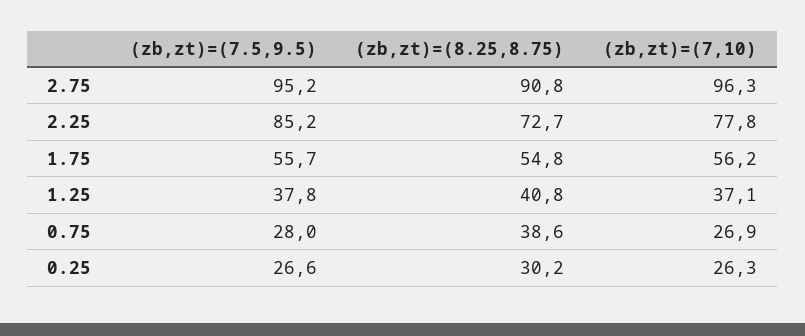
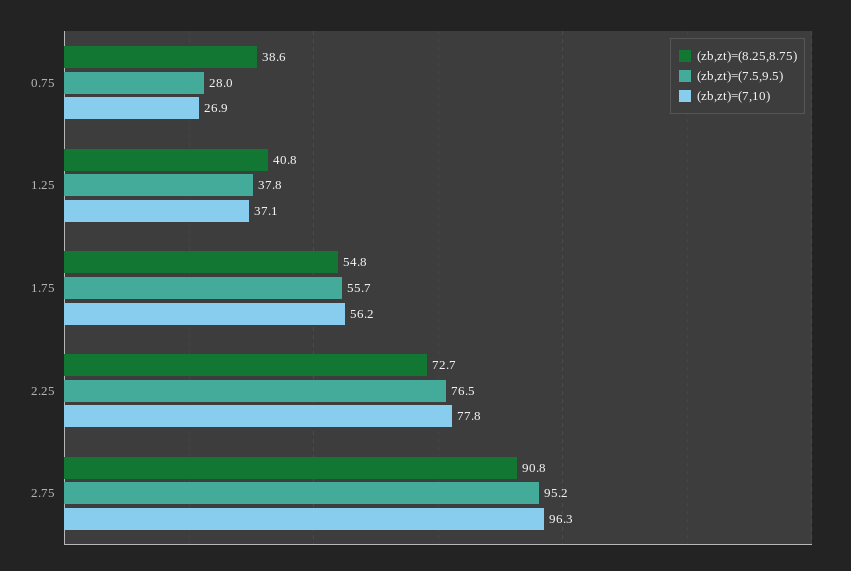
  {
    "(zb,zt)=(7.5,9.5)": {
      "2.75": 95.2,
-     "2.25": 85.2,
+     "2.25": 76.5,
      "1.75": 55.7,
      "1.25": 37.8,
-     "0.75": 28,
+     "0.75": 28
-     "0.25": 26.6
    },
    "(zb,zt)=(8.25,8.75)": {
      "2.75": 90.8,
      "2.25": 72.7,
      "1.75": 54.8,
      "1.25": 40.8,
-     "0.75": 38.6,
+     "0.75": 38.6
-     "0.25": 30.2
    },
    "(zb,zt)=(7,10)": {
      "2.75": 96.3,
      "2.25": 77.8,
      "1.75": 56.2,
      "1.25": 37.1,
-     "0.75": 26.9,
+     "0.75": 26.9
-     "0.25": 26.3
    }
  }

